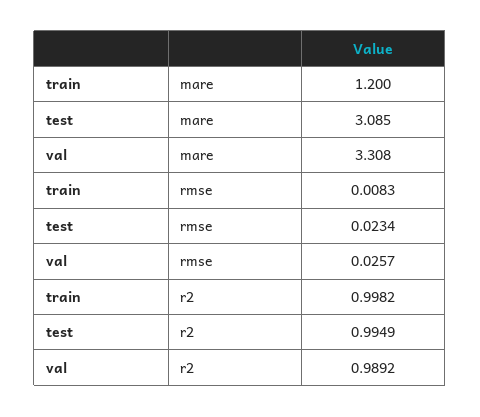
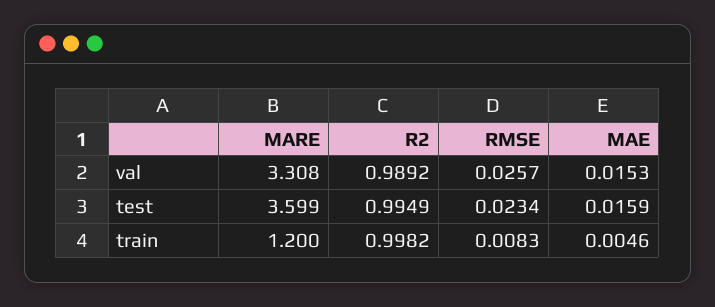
  {
    "train": {
      "mare": 1.2,
      "rmse": 0.0083,
-     "r2": 0.9982
+     "r2": 0.9982,
+     "MAE": 0.0046
    },
    "test": {
-     "mare": 3.085,
+     "mare": 3.599,
      "rmse": 0.0234,
-     "r2": 0.9949
+     "r2": 0.9949,
+     "MAE": 0.0159
    },
    "val": {
      "mare": 3.308,
      "rmse": 0.0257,
-     "r2": 0.9892
+     "r2": 0.9892,
+     "MAE": 0.0153
    }
  }

